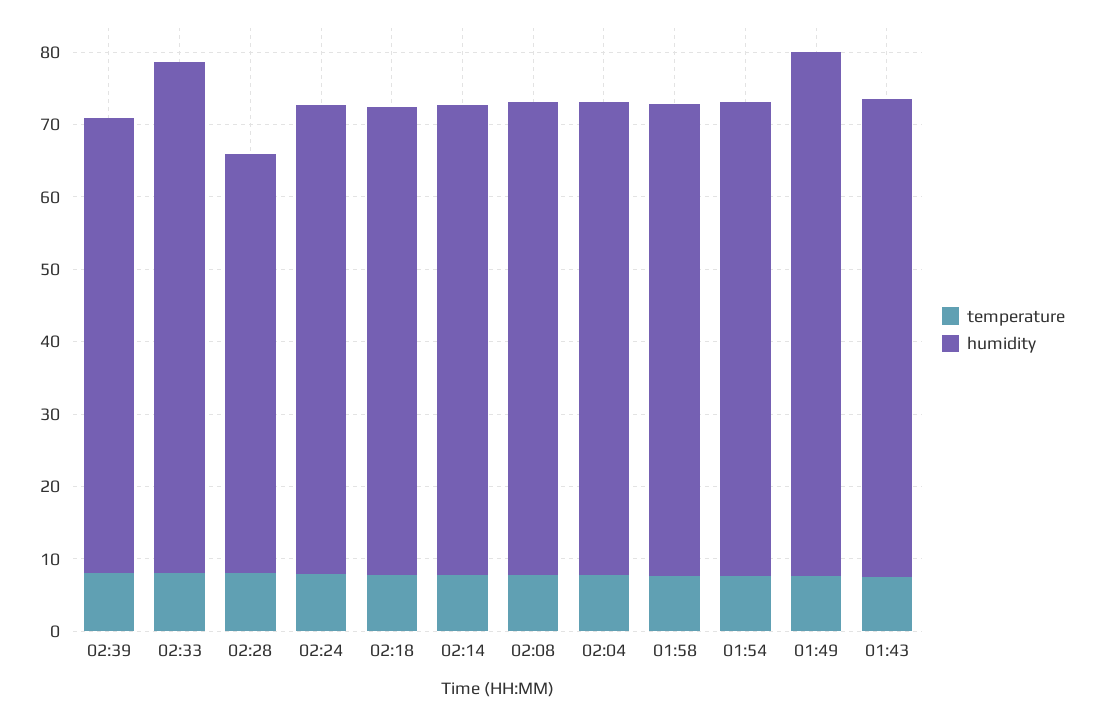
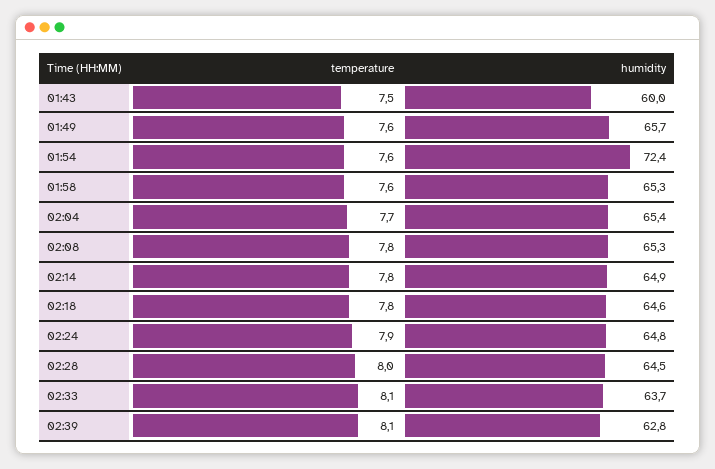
  {
    "temperature": {
      "02:39": 8.1,
      "02:33": 8.1,
      "02:28": 8,
      "02:24": 7.9,
      "02:18": 7.8,
      "02:14": 7.8,
      "02:08": 7.8,
      "02:04": 7.7,
      "01:58": 7.6,
      "01:54": 7.6,
      "01:49": 7.6,
      "01:43": 7.5
    },
    "humidity": {
      "02:39": 62.8,
-     "02:33": 70,
+     "02:33": 63.7,
-     "02:28": 58,
+     "02:28": 64.5,
      "02:24": 64.8,
      "02:18": 64.6,
      "02:14": 64.9,
      "02:08": 65.3,
      "02:04": 65.4,
      "01:58": 65.3,
-     "01:54": 66,
+     "01:54": 72.4,
-     "01:49": 72,
+     "01:49": 65.7,
-     "01:43": 66
+     "01:43": 60
    }
  }

